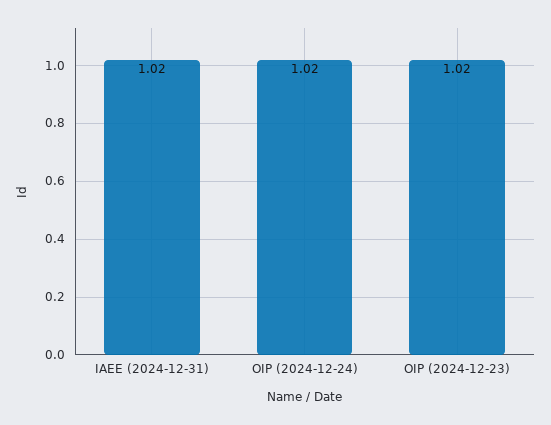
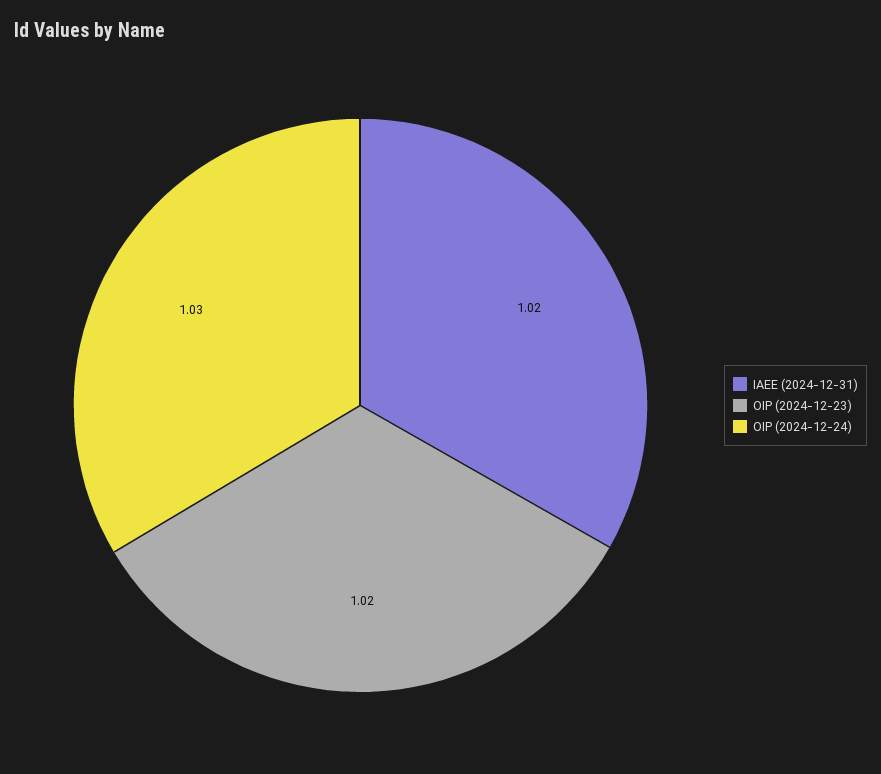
  {
    "IAEE (2024-12-31)": 1.02,
-   "OIP (2024-12-24)": 1.02,
+   "OIP (2024-12-24)": 1.03,
    "OIP (2024-12-23)": 1.02
  }

